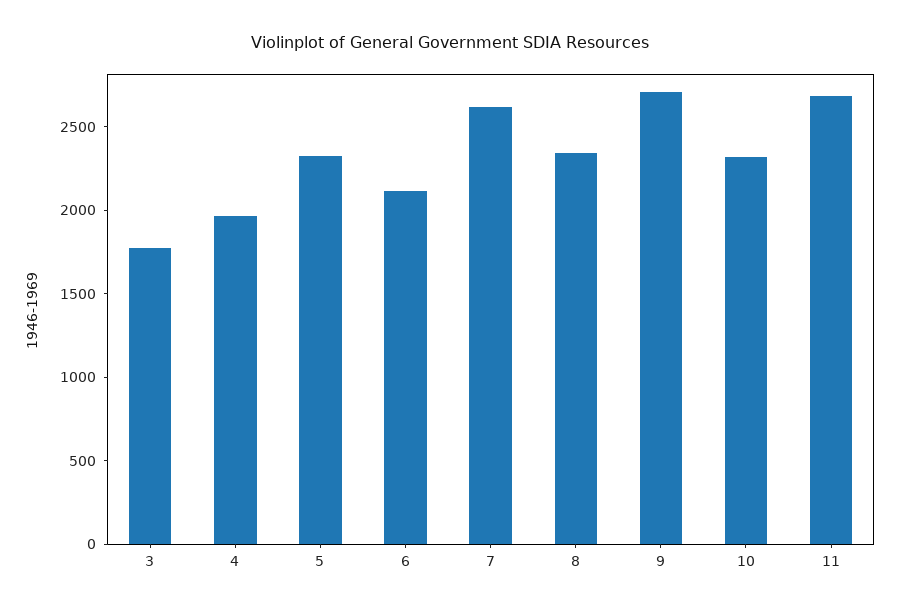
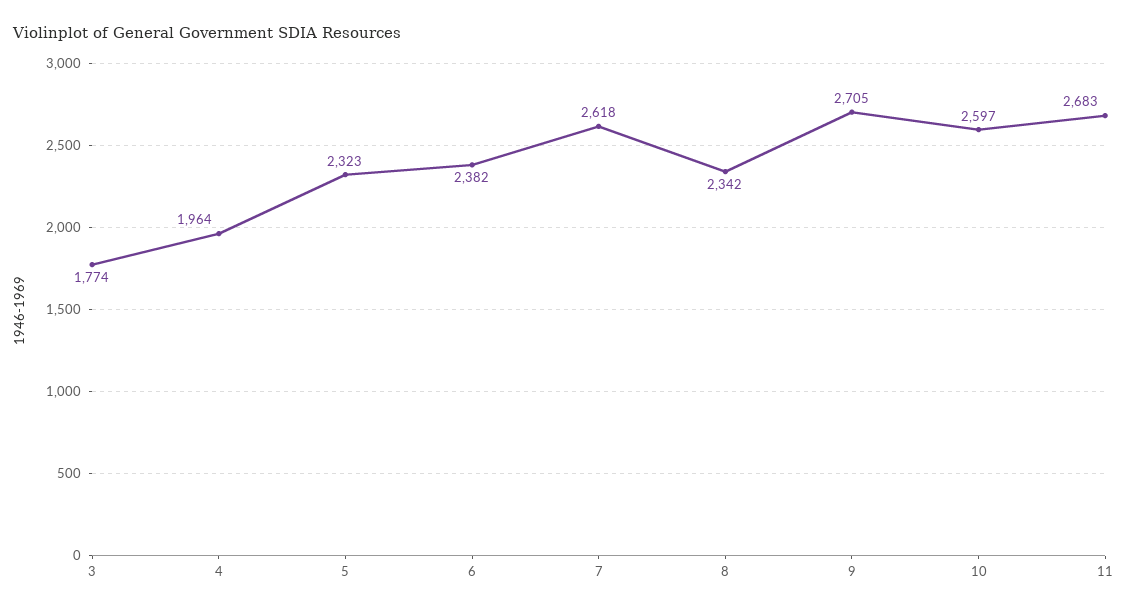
  {
    "3": 1774,
    "4": 1964,
    "5": 2323,
-   "6": 2100,
+   "6": 2382,
    "7": 2618,
    "8": 2342,
    "9": 2705,
-   "10": 2300,
+   "10": 2597,
    "11": 2683
  }

